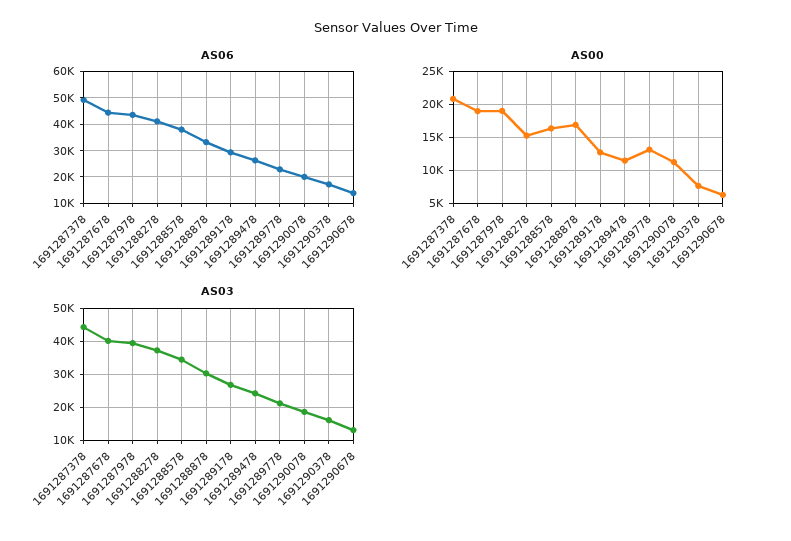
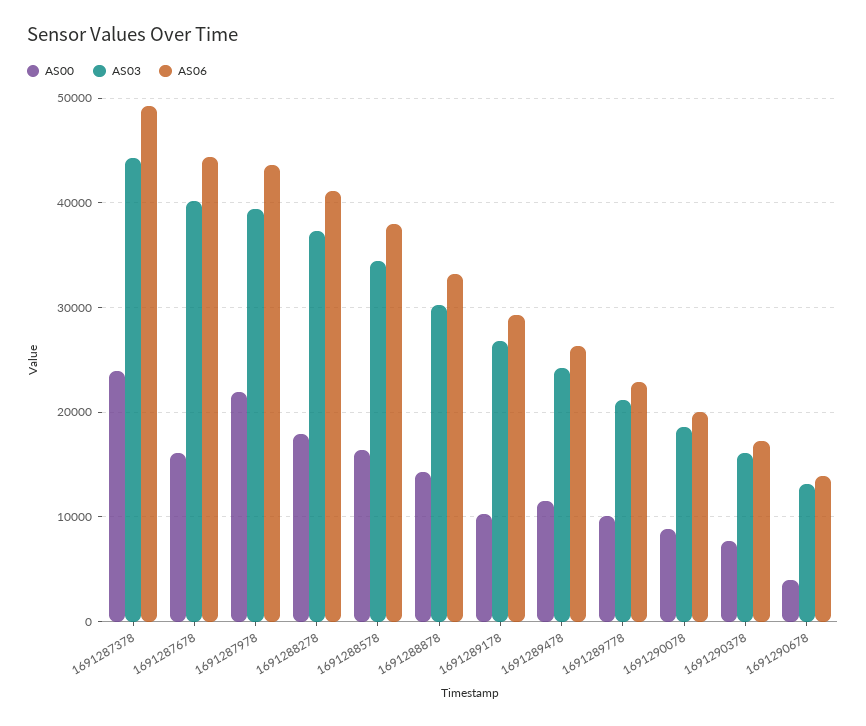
  {
    "AS06": {
      "1691287378": 49000,
      "1691287678": 44000,
      "1691287978": 44000,
      "1691288278": 41000,
      "1691288578": 38000,
      "1691288878": 33000,
      "1691289178": 29000,
      "1691289478": 26000,
      "1691289778": 23000,
      "1691290078": 20000,
      "1691290378": 17000,
      "1691290678": 14000
    },
    "AS00": {
-     "1691287378": 21000,
+     "1691287378": 24000,
-     "1691287678": 19000,
+     "1691287678": 16000,
-     "1691287978": 19000,
+     "1691287978": 22000,
-     "1691288278": 15000,
+     "1691288278": 18000,
      "1691288578": 16000,
-     "1691288878": 17000,
+     "1691288878": 14000,
-     "1691289178": 13000,
+     "1691289178": 10000,
      "1691289478": 11000,
-     "1691289778": 13000,
+     "1691289778": 10000,
-     "1691290078": 11000,
+     "1691290078": 9000,
      "1691290378": 8000,
-     "1691290678": 6000
+     "1691290678": 4000
    },
    "AS03": {
      "1691287378": 44000,
      "1691287678": 40000,
      "1691287978": 39000,
      "1691288278": 37000,
      "1691288578": 34000,
      "1691288878": 30000,
      "1691289178": 27000,
      "1691289478": 24000,
      "1691289778": 21000,
      "1691290078": 19000,
      "1691290378": 16000,
      "1691290678": 13000
    }
  }

